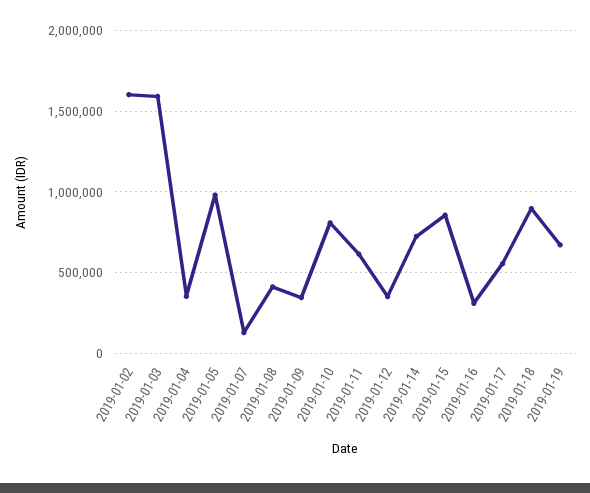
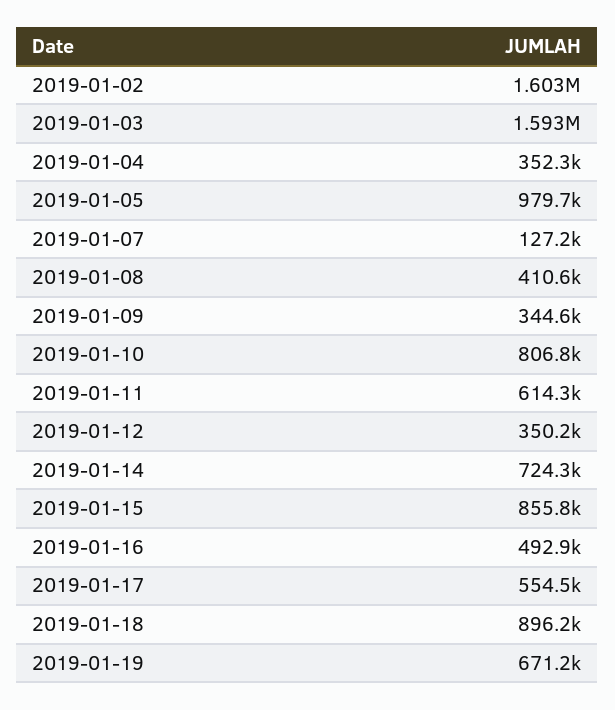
  {
    "2019-01-02": 1603000,
    "2019-01-03": 1593000,
    "2019-01-04": 352300,
    "2019-01-05": 979700,
    "2019-01-07": 127200,
    "2019-01-08": 410600,
    "2019-01-09": 344600,
    "2019-01-10": 806800,
    "2019-01-11": 614300,
    "2019-01-12": 350200,
    "2019-01-14": 724300,
    "2019-01-15": 855800,
-   "2019-01-16": 300000,
+   "2019-01-16": 492900,
    "2019-01-17": 554500,
    "2019-01-18": 896200,
    "2019-01-19": 671200
  }

